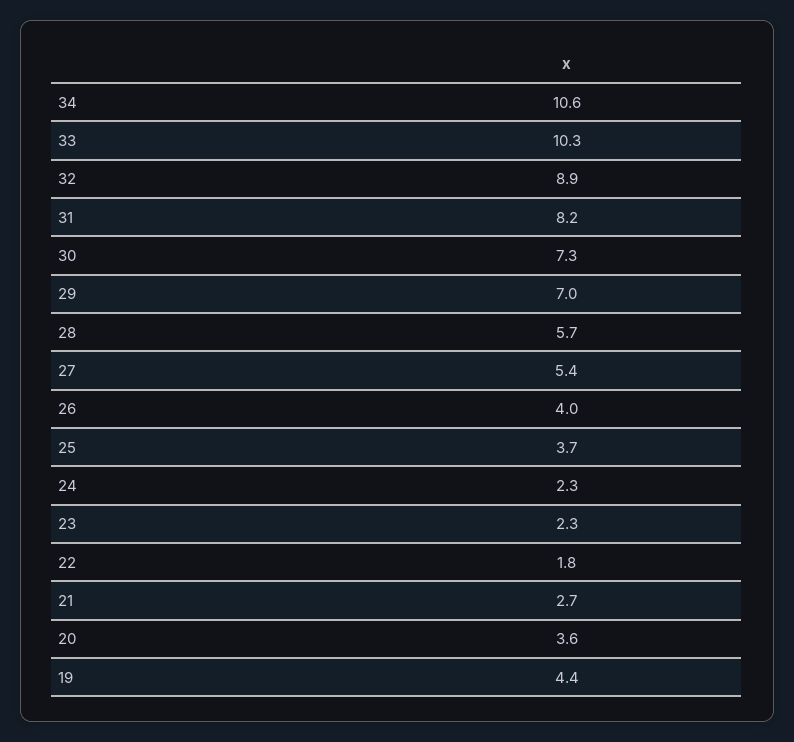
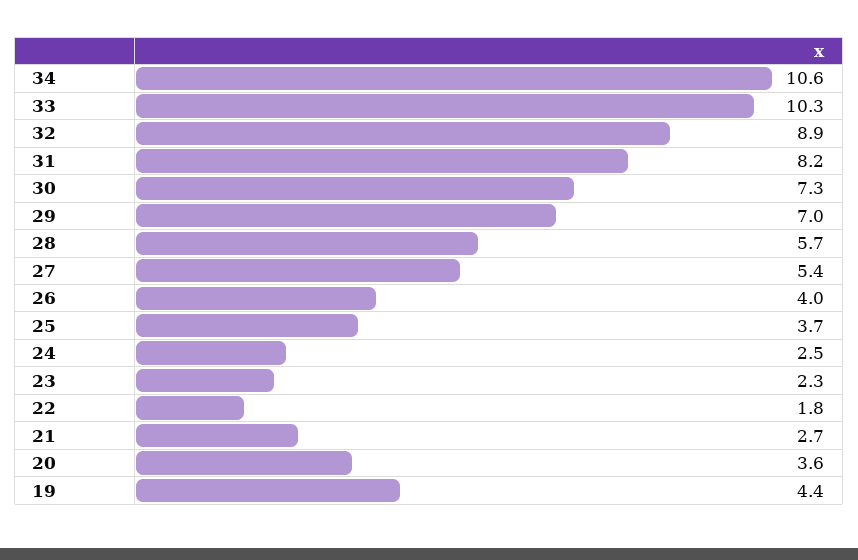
  {
    "34": 10.6,
    "33": 10.3,
    "32": 8.9,
    "31": 8.2,
    "30": 7.3,
    "29": 7,
    "28": 5.7,
    "27": 5.4,
    "26": 4,
    "25": 3.7,
-   "24": 2.3,
+   "24": 2.5,
    "23": 2.3,
    "22": 1.8,
    "21": 2.7,
    "20": 3.6,
    "19": 4.4
  }

